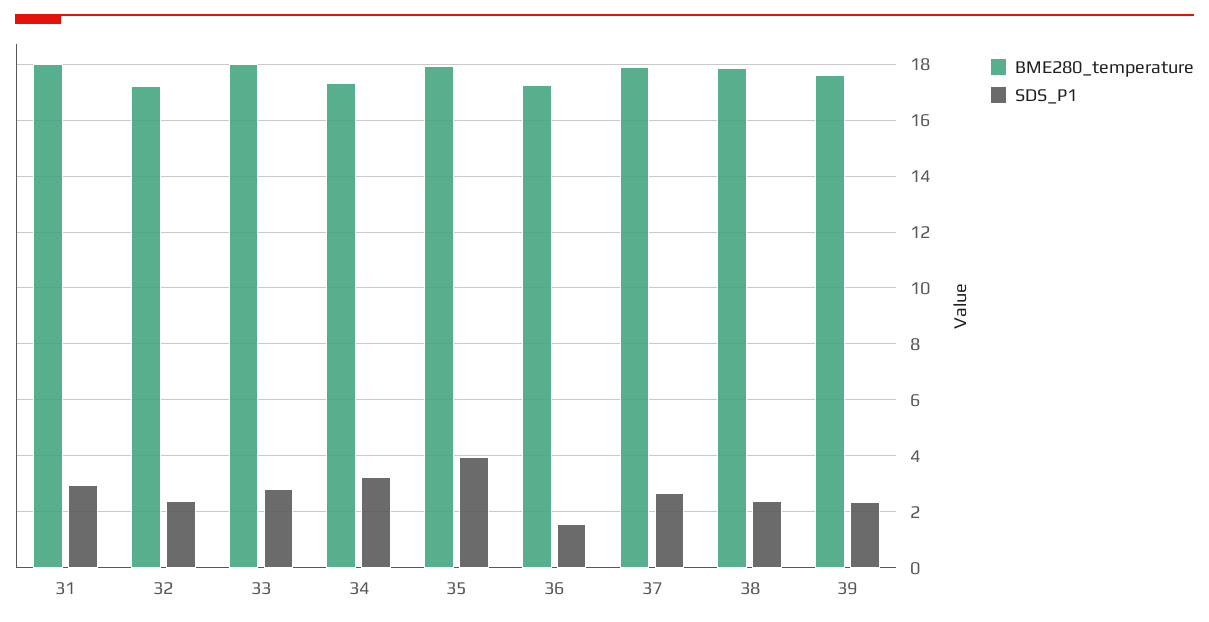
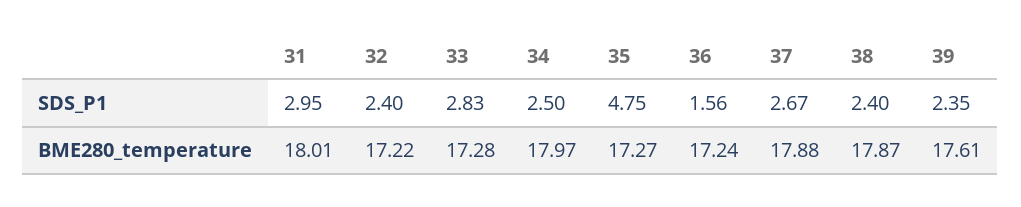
  {
    "BME280_temperature": {
      "31": 18.01,
      "32": 17.22,
-     "33": 18,
+     "33": 17.28,
-     "34": 17.25,
+     "34": 17.97,
-     "35": 18,
+     "35": 17.27,
      "36": 17.24,
      "37": 17.88,
      "38": 17.87,
      "39": 17.61
    },
    "SDS_P1": {
      "31": 2.95,
      "32": 2.4,
      "33": 2.83,
-     "34": 3.25,
+     "34": 2.5,
-     "35": 4,
+     "35": 4.75,
      "36": 1.56,
      "37": 2.67,
      "38": 2.4,
      "39": 2.35
    }
  }

